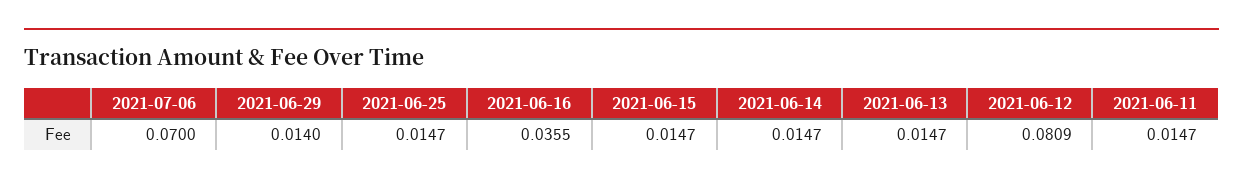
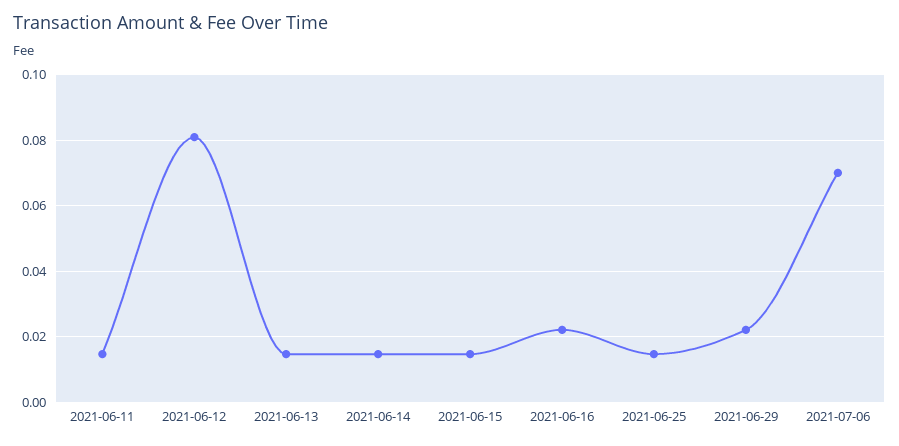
  {
    "2021-07-06": 0.07,
-   "2021-06-29": 0.014,
+   "2021-06-29": 0.022,
    "2021-06-25": 0.0147,
-   "2021-06-16": 0.0355,
+   "2021-06-16": 0.022,
    "2021-06-15": 0.0147,
    "2021-06-14": 0.0147,
    "2021-06-13": 0.0147,
    "2021-06-12": 0.0809,
    "2021-06-11": 0.0147
  }

